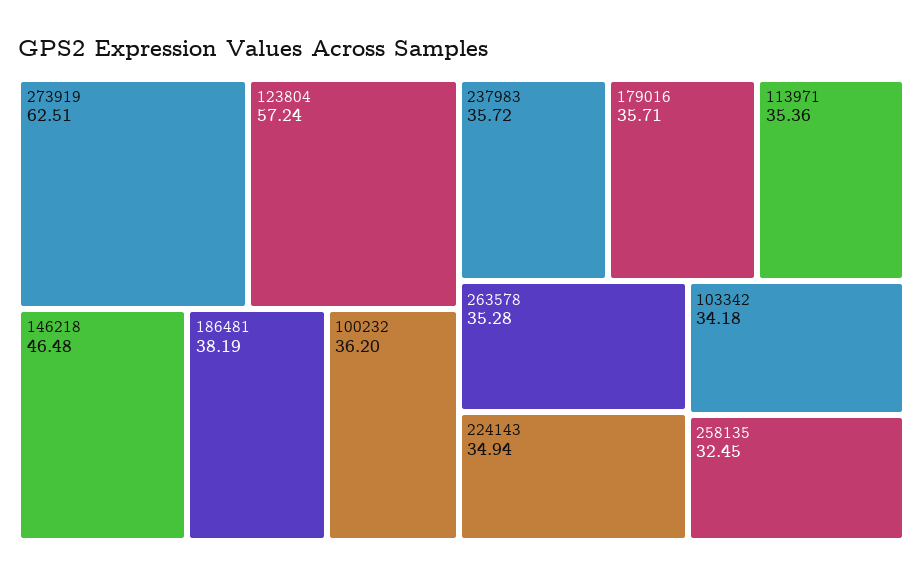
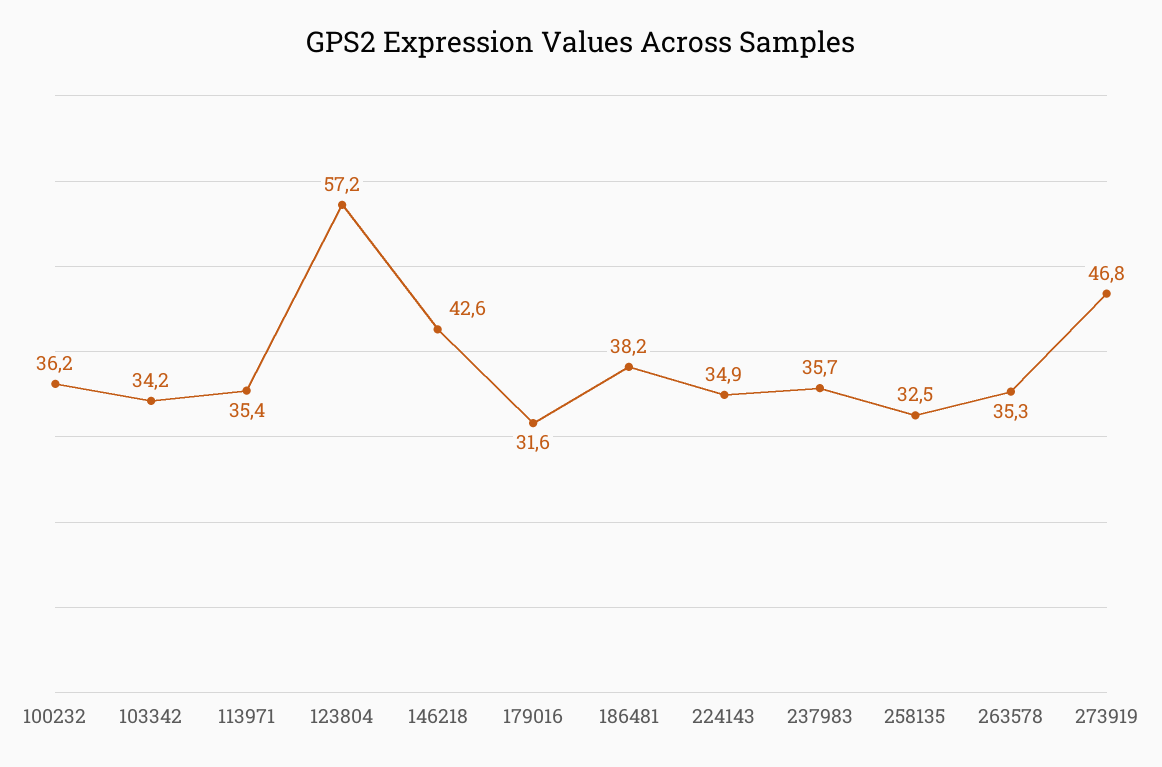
  {
-   "273919": 62.51,
+   "273919": 46.8,
    "123804": 57.24,
-   "146218": 46.48,
+   "146218": 42.6,
    "186481": 38.19,
    "100232": 36.2,
    "237983": 35.72,
-   "179016": 35.71,
+   "179016": 31.6,
    "113971": 35.36,
    "263578": 35.28,
    "224143": 34.94,
    "103342": 34.18,
    "258135": 32.45
  }

